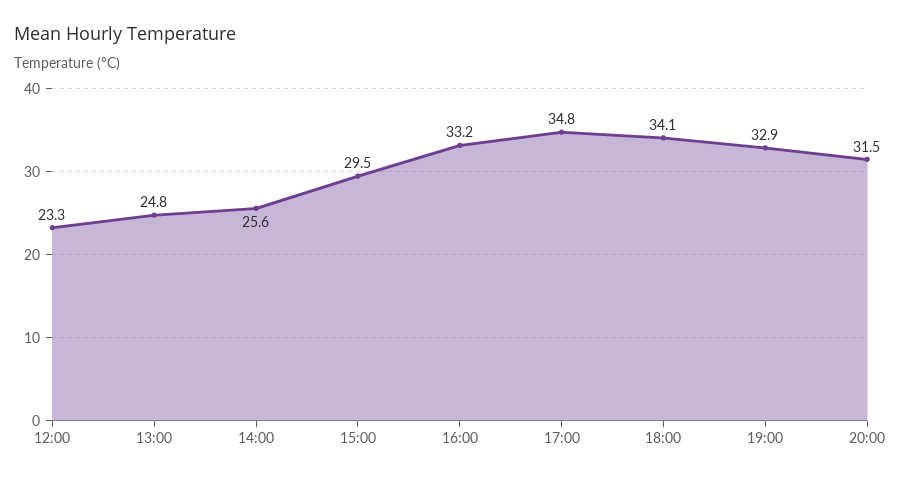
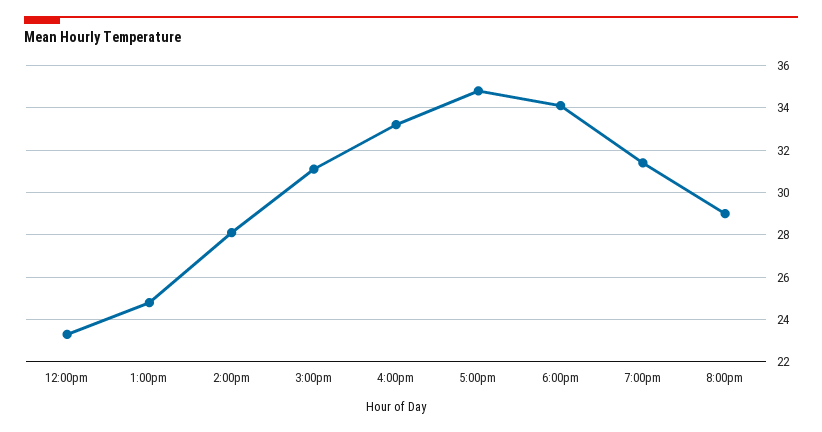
  {
    "12:00": 23.3,
    "13:00": 24.8,
-   "14:00": 25.6,
+   "14:00": 28,
-   "15:00": 29.5,
+   "15:00": 31,
    "16:00": 33.2,
    "17:00": 34.8,
    "18:00": 34.1,
-   "19:00": 32.9,
+   "19:00": 31.5,
-   "20:00": 31.5
+   "20:00": 29
  }

